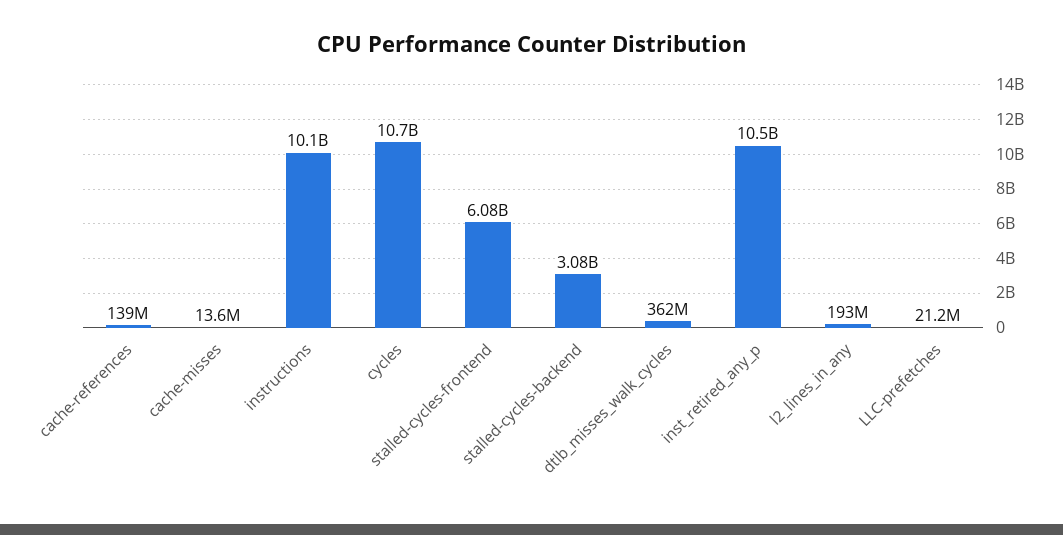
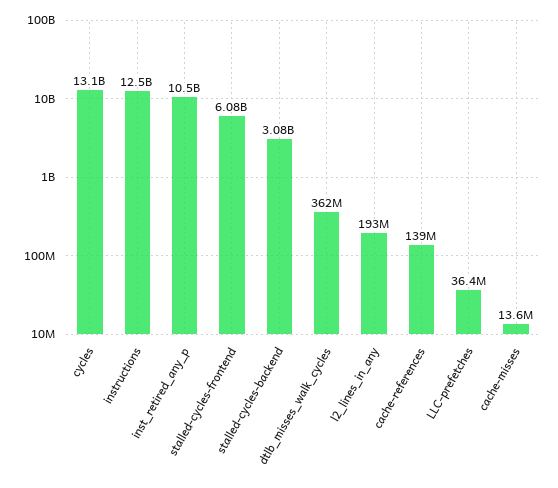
  {
    "cache-references": 139000000,
    "cache-misses": 13600000,
-   "instructions": 10100000000,
+   "instructions": 12500000000,
-   "cycles": 10700000000,
+   "cycles": 13100000000,
    "stalled-cycles-frontend": 6080000000,
    "stalled-cycles-backend": 3080000000,
    "dtlb_misses_walk_cycles": 362000000,
    "inst_retired_any_p": 10500000000,
    "l2_lines_in_any": 193000000,
-   "LLC-prefetches": 21200000
+   "LLC-prefetches": 36400000
  }

